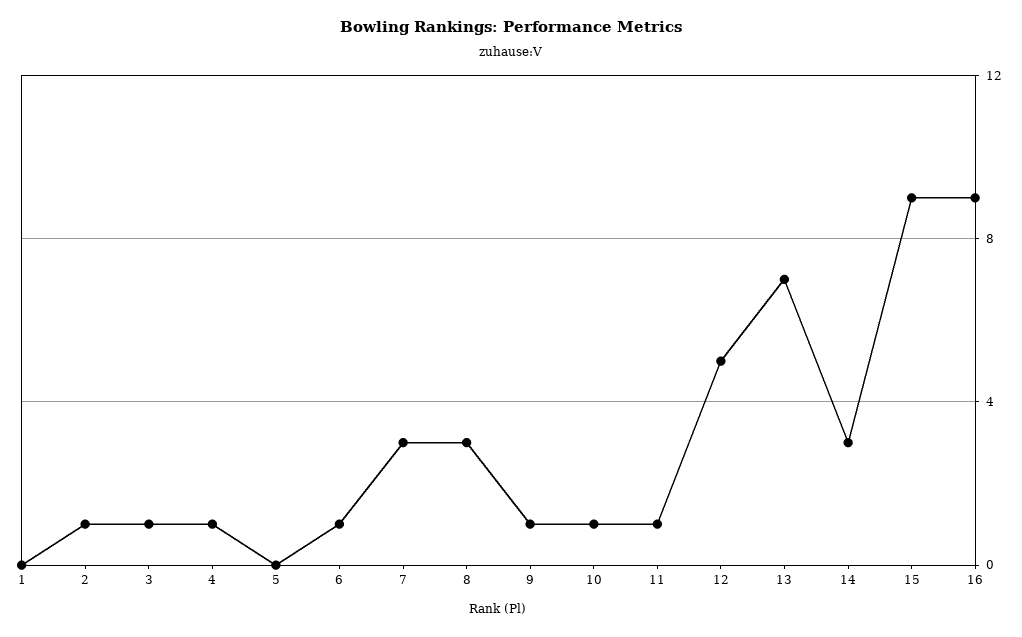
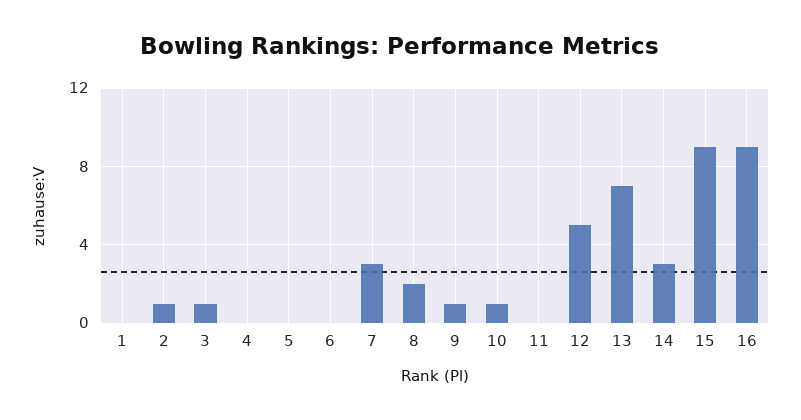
  {
    "1": 0,
    "2": 1,
    "3": 1,
-   "4": 1,
+   "4": 0,
    "5": 0,
-   "6": 1,
+   "6": 0,
    "7": 3,
-   "8": 3,
+   "8": 2,
    "9": 1,
    "10": 1,
-   "11": 1,
+   "11": 0,
    "12": 5,
    "13": 7,
    "14": 3,
    "15": 9,
    "16": 9
  }

